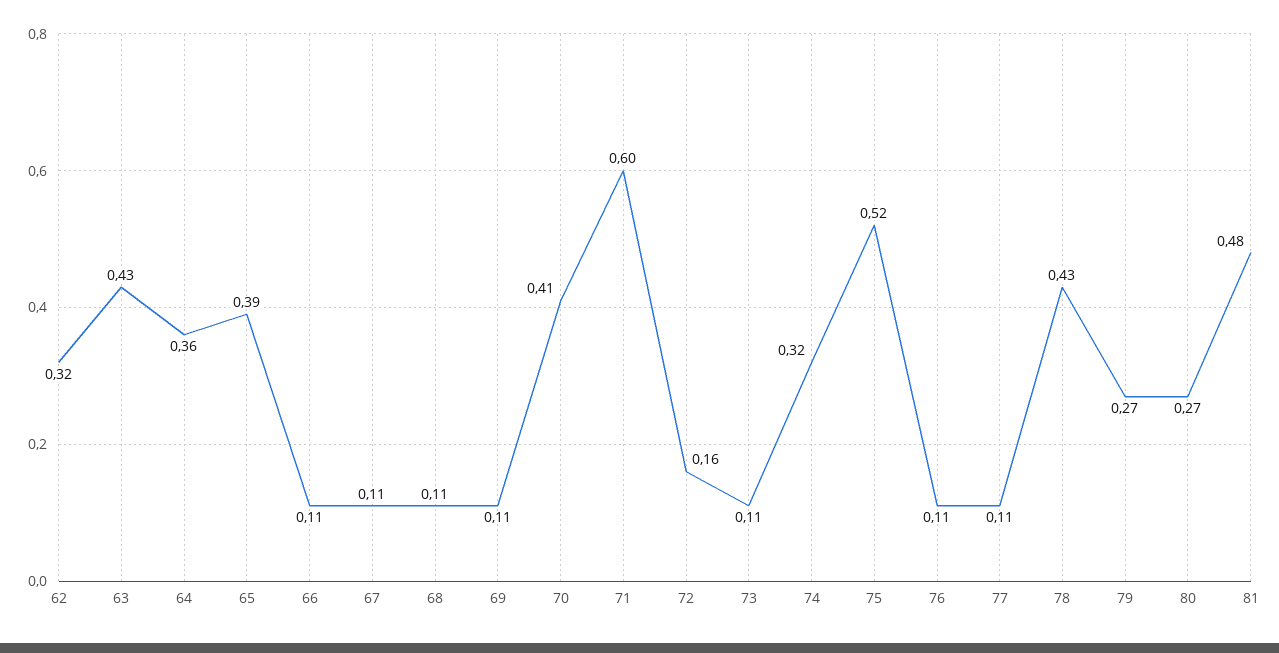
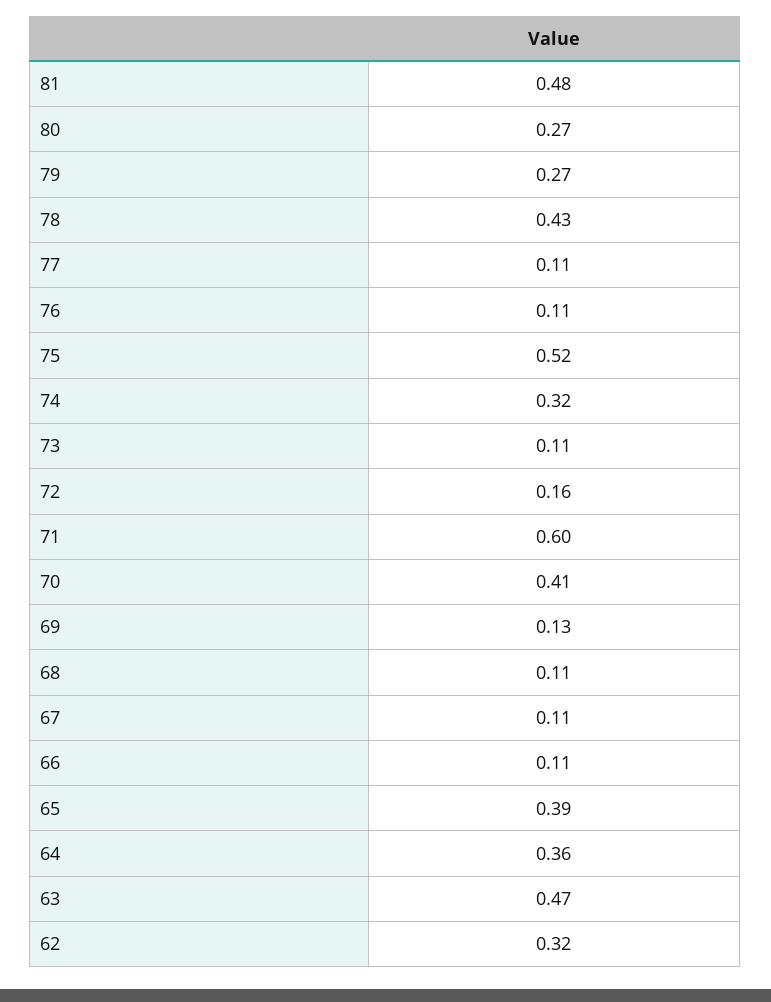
  {
    "62": 0.32,
-   "63": 0.43,
+   "63": 0.47,
    "64": 0.36,
    "65": 0.39,
    "66": 0.11,
    "67": 0.11,
    "68": 0.11,
-   "69": 0.11,
+   "69": 0.13,
    "70": 0.41,
    "71": 0.6,
    "72": 0.16,
    "73": 0.11,
    "74": 0.32,
    "75": 0.52,
    "76": 0.11,
    "77": 0.11,
    "78": 0.43,
    "79": 0.27,
    "80": 0.27,
    "81": 0.48
  }

